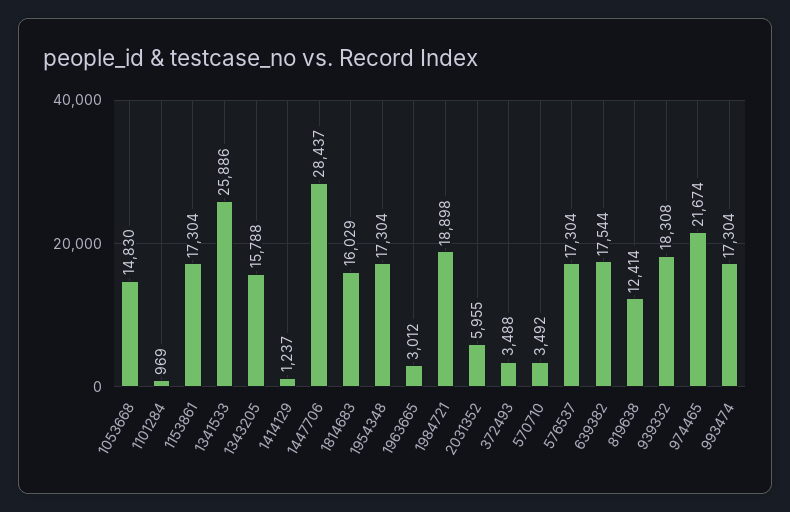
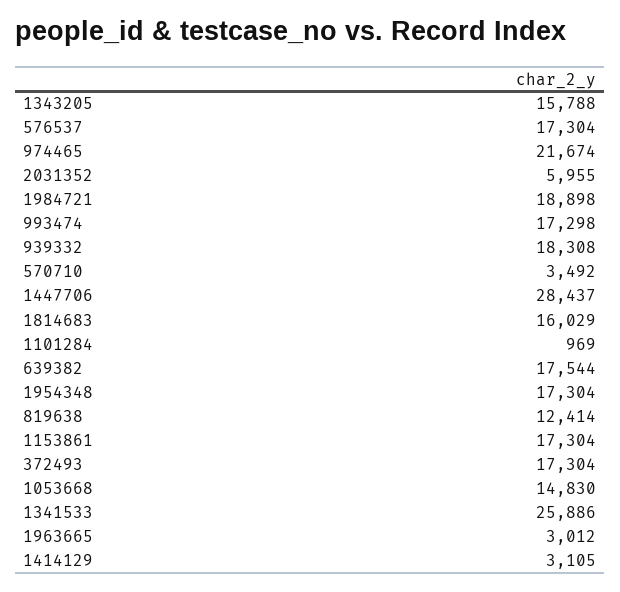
  {
    "1053668": 14830,
    "1101284": 969,
    "1153861": 17304,
    "1341533": 25886,
    "1343205": 15788,
-   "1414129": 1237,
+   "1414129": 3105,
    "1447706": 28437,
    "1814683": 16029,
    "1954348": 17304,
    "1963665": 3012,
    "1984721": 18898,
    "2031352": 5955,
-   "372493": 3488,
+   "372493": 17304,
    "570710": 3492,
    "576537": 17304,
    "639382": 17544,
    "819638": 12414,
    "939332": 18308,
    "974465": 21674,
-   "993474": 17304
+   "993474": 17298
  }

